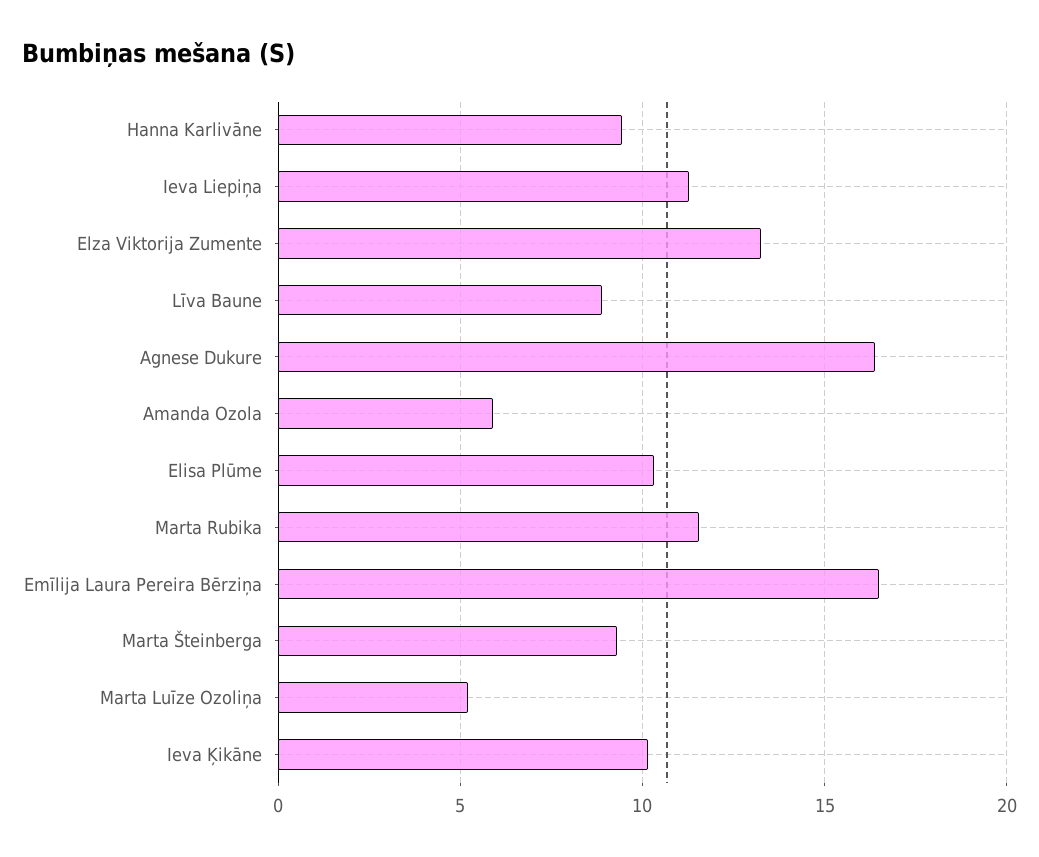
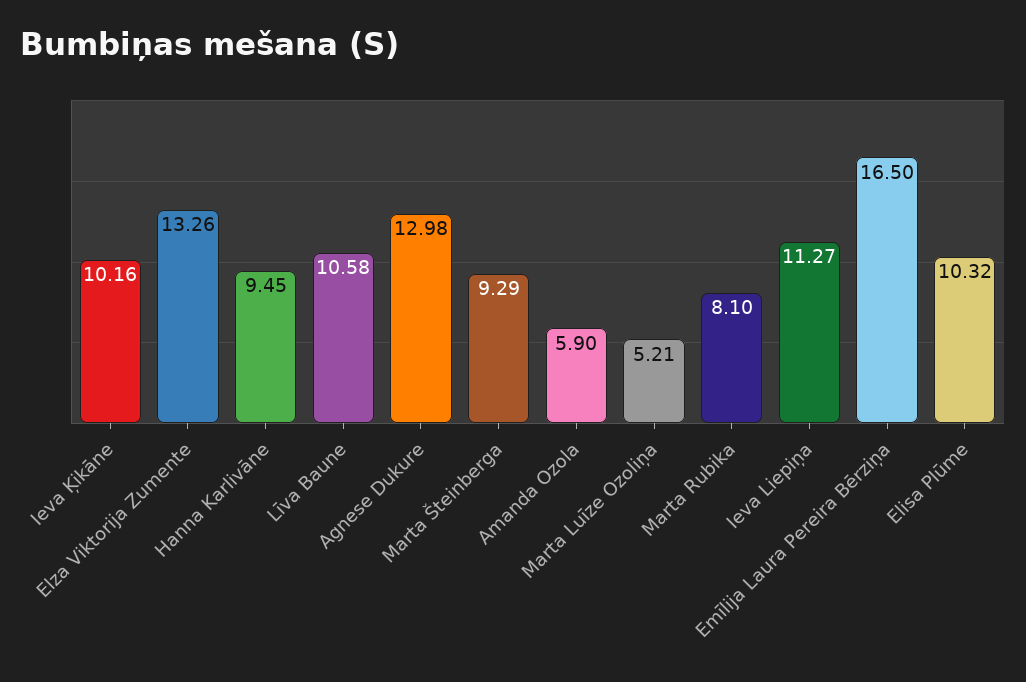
  {
    "Hanna Karlivāne": 9.45,
    "Ieva Liepiņa": 11.27,
    "Elza Viktorija Zumente": 13.26,
-   "Līva Baune": 9,
+   "Līva Baune": 10.58,
-   "Agnese Dukure": 16.5,
+   "Agnese Dukure": 12.98,
    "Amanda Ozola": 5.9,
    "Elisa Plūme": 10.32,
-   "Marta Rubika": 11.5,
+   "Marta Rubika": 8.1,
    "Emīlija Laura Pereira Bērziņa": 16.5,
    "Marta Šteinberga": 9.29,
    "Marta Luīze Ozoliņa": 5.21,
    "Ieva Ķikāne": 10.16
  }

